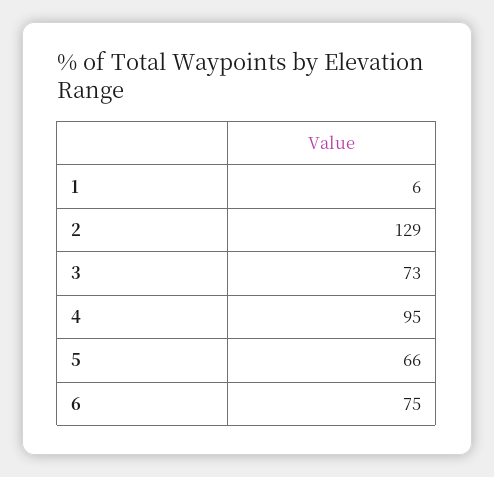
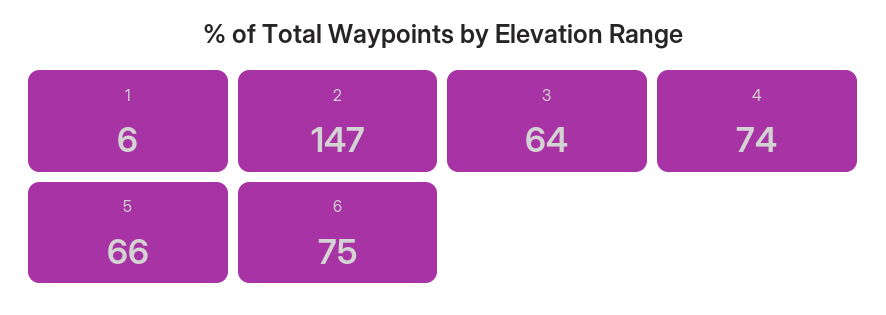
  {
    "1": 6,
-   "2": 129,
+   "2": 147,
-   "3": 73,
+   "3": 64,
-   "4": 95,
+   "4": 74,
    "5": 66,
    "6": 75
  }

